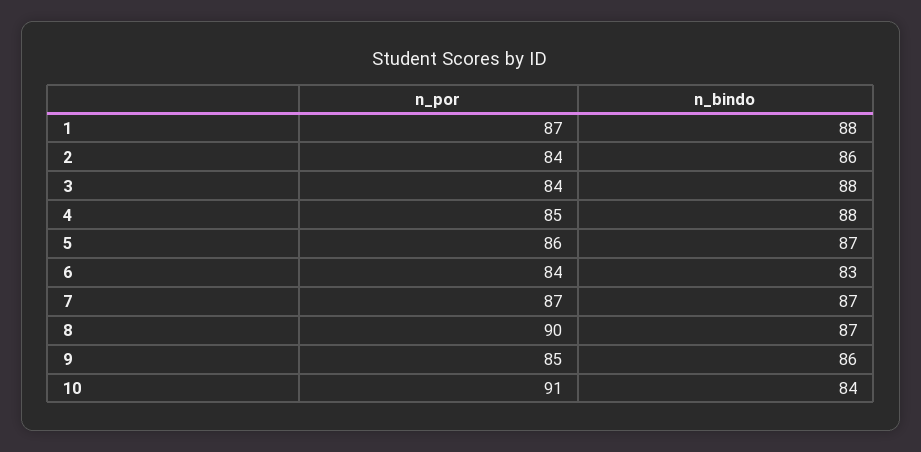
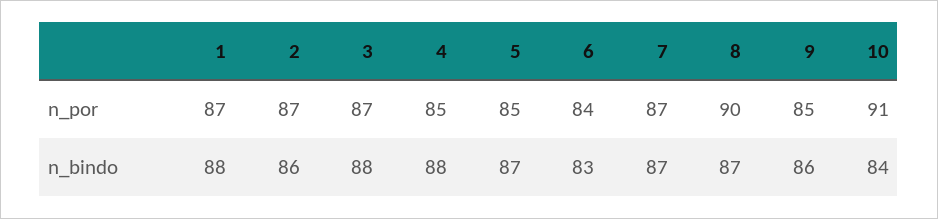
  {
    "n_por": {
      "1": 87,
-     "2": 84,
+     "2": 87,
-     "3": 84,
+     "3": 87,
      "4": 85,
-     "5": 86,
+     "5": 85,
      "6": 84,
      "7": 87,
      "8": 90,
      "9": 85,
      "10": 91
    },
    "n_bindo": {
      "1": 88,
      "2": 86,
      "3": 88,
      "4": 88,
      "5": 87,
      "6": 83,
      "7": 87,
      "8": 87,
      "9": 86,
      "10": 84
    }
  }

